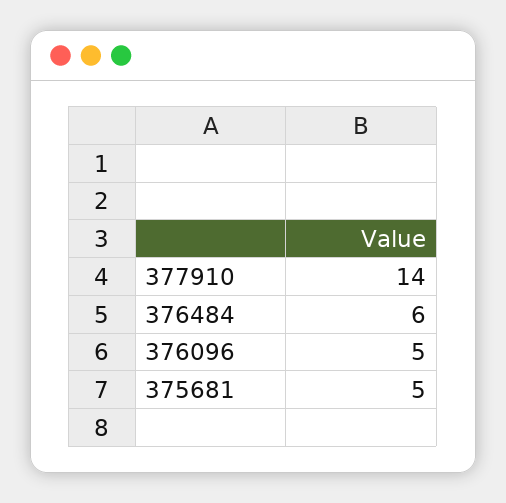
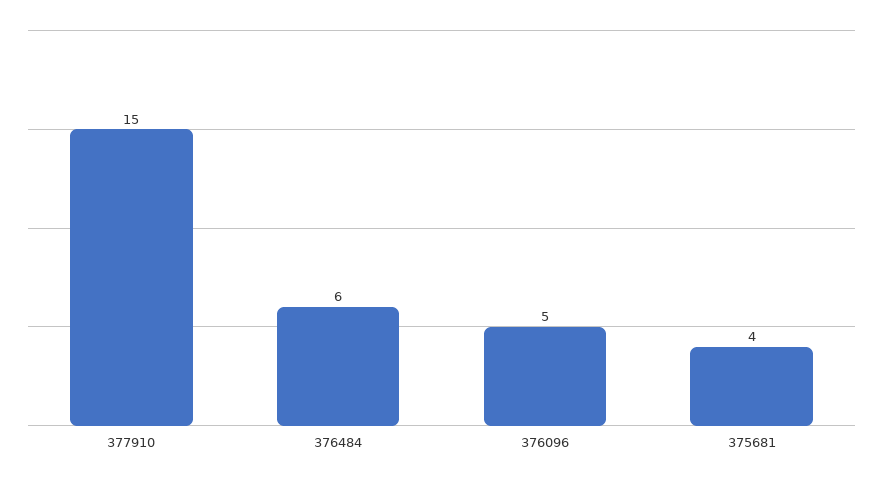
  {
-   "377910": 14,
+   "377910": 15,
    "376484": 6,
    "376096": 5,
-   "375681": 5
+   "375681": 4
  }

